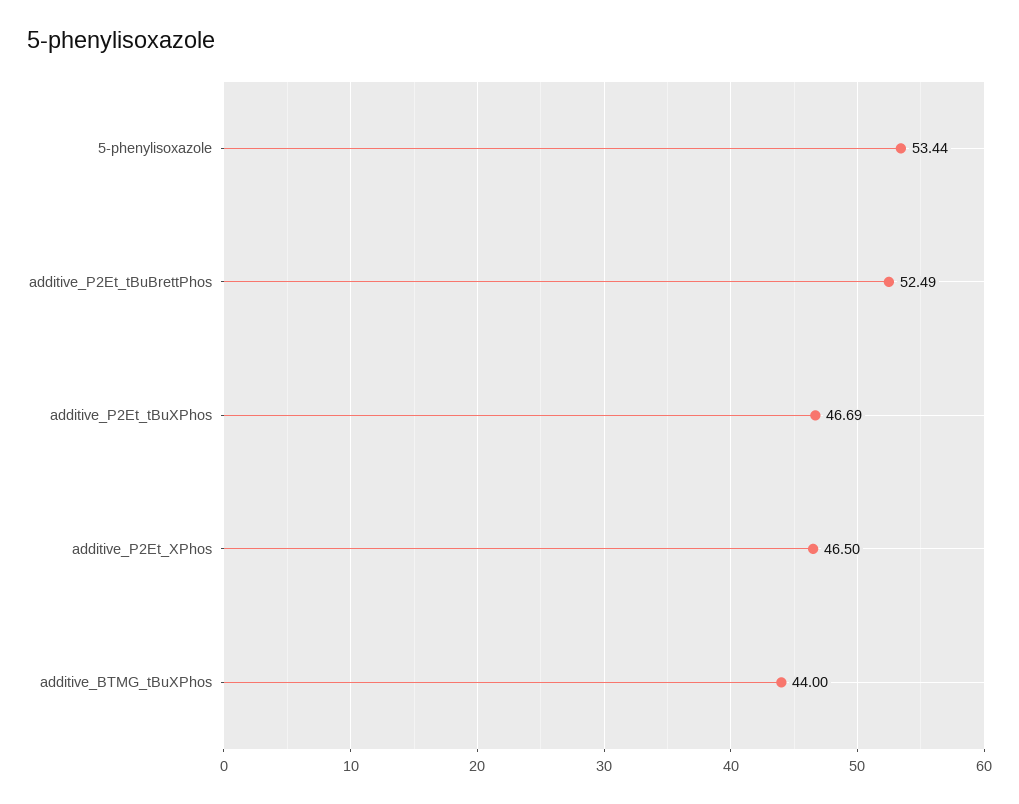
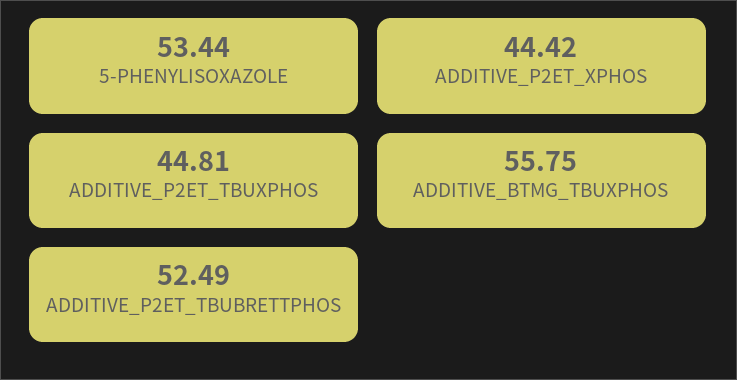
  {
    "5-phenylisoxazole": 53.44,
    "additive_P2Et_tBuBrettPhos": 52.49,
-   "additive_P2Et_tBuXPhos": 46.69,
+   "additive_P2Et_tBuXPhos": 44.81,
-   "additive_P2Et_XPhos": 46.5,
+   "additive_P2Et_XPhos": 44.42,
-   "additive_BTMG_tBuXPhos": 44
+   "additive_BTMG_tBuXPhos": 55.75
  }

